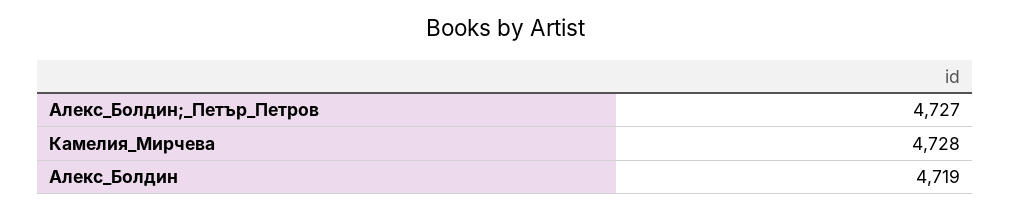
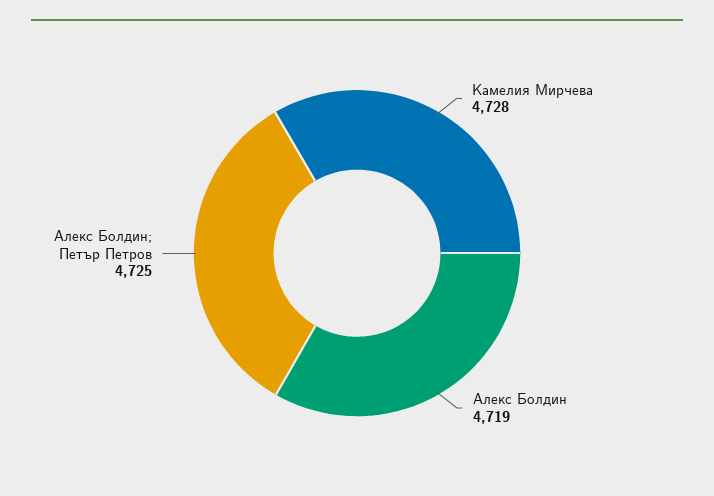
  {
-   "Алекс_Болдин;_Петър_Петров": 4727,
+   "Алекс_Болдин;_Петър_Петров": 4725,
    "Камелия_Мирчева": 4728,
    "Алекс_Болдин": 4719
  }

